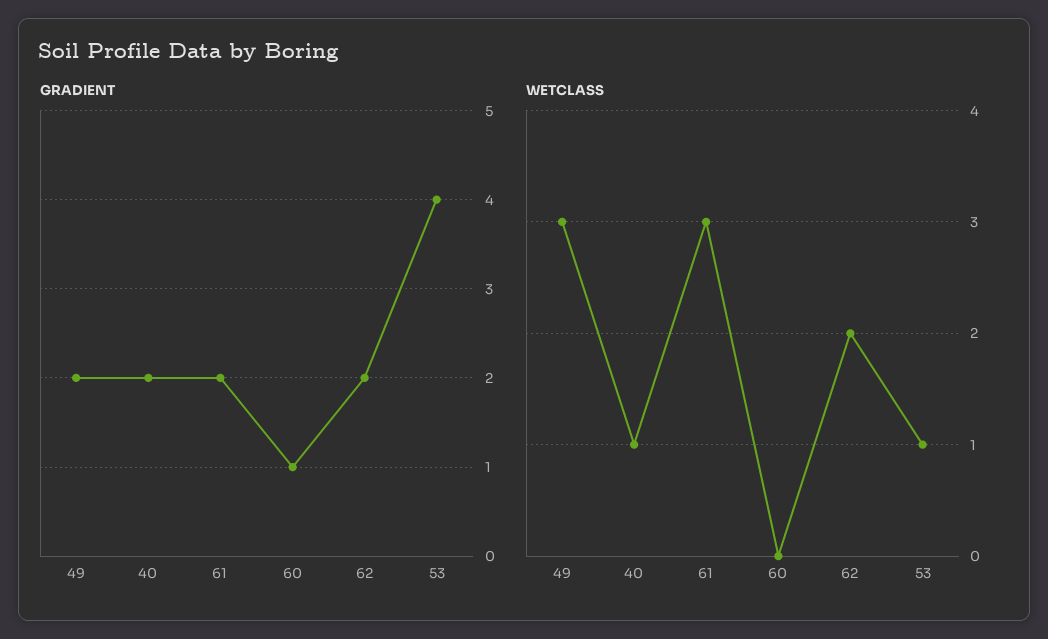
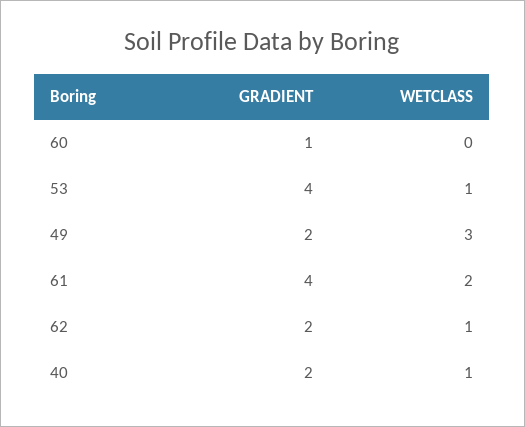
  {
    "GRADIENT": {
      "49": 2,
      "40": 2,
-     "61": 2,
+     "61": 4,
      "60": 1,
      "62": 2,
      "53": 4
    },
    "WETCLASS": {
      "49": 3,
      "40": 1,
-     "61": 3,
+     "61": 2,
      "60": 0,
-     "62": 2,
+     "62": 1,
      "53": 1
    }
  }

